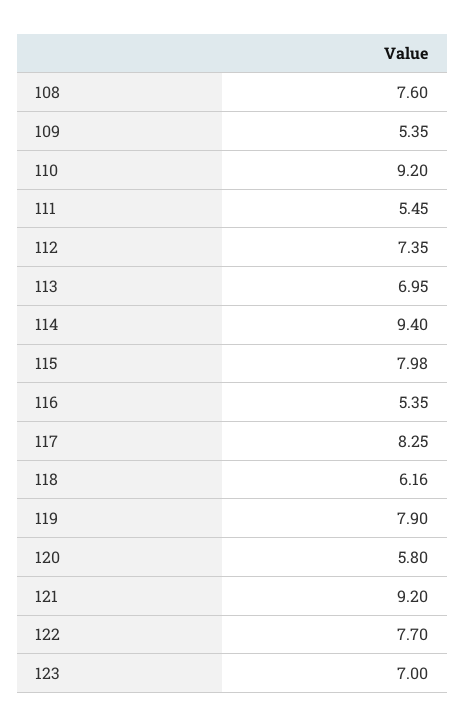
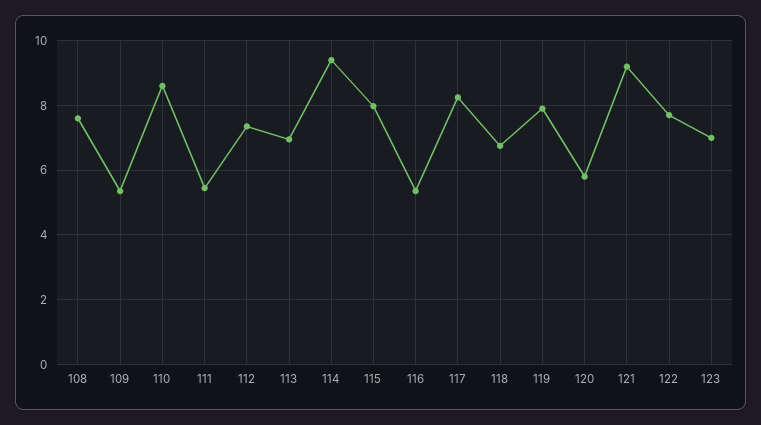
  {
    "108": 7.6,
    "109": 5.35,
-   "110": 9.2,
+   "110": 8.6,
    "111": 5.45,
    "112": 7.35,
    "113": 6.95,
    "114": 9.4,
    "115": 7.98,
    "116": 5.35,
    "117": 8.25,
-   "118": 6.16,
+   "118": 6.8,
    "119": 7.9,
    "120": 5.8,
    "121": 9.2,
    "122": 7.7,
    "123": 7
  }

